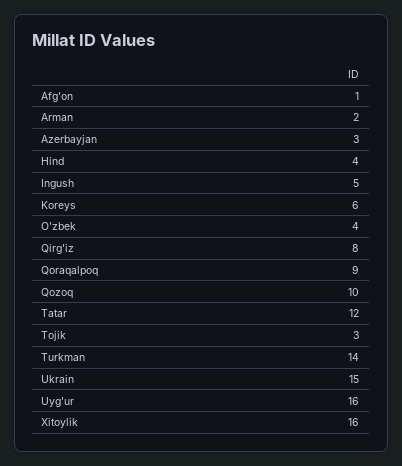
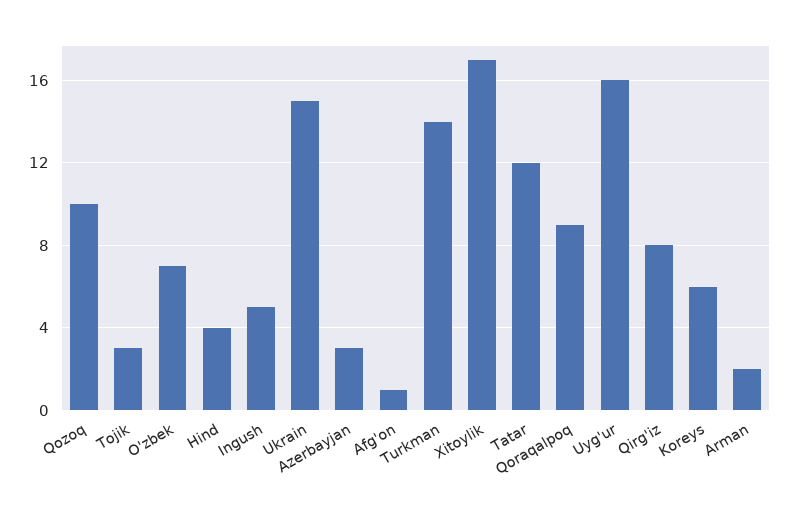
  {
    "Afg'on": 1,
    "Arman": 2,
    "Azerbayjan": 3,
    "Hind": 4,
    "Ingush": 5,
    "Koreys": 6,
-   "O'zbek": 4,
+   "O'zbek": 7,
    "Qirg'iz": 8,
    "Qoraqalpoq": 9,
    "Qozoq": 10,
    "Tatar": 12,
    "Tojik": 3,
    "Turkman": 14,
    "Ukrain": 15,
    "Uyg'ur": 16,
-   "Xitoylik": 16
+   "Xitoylik": 17
  }

